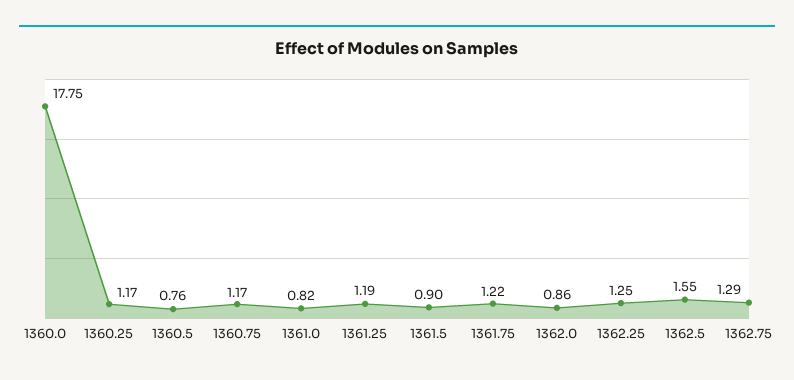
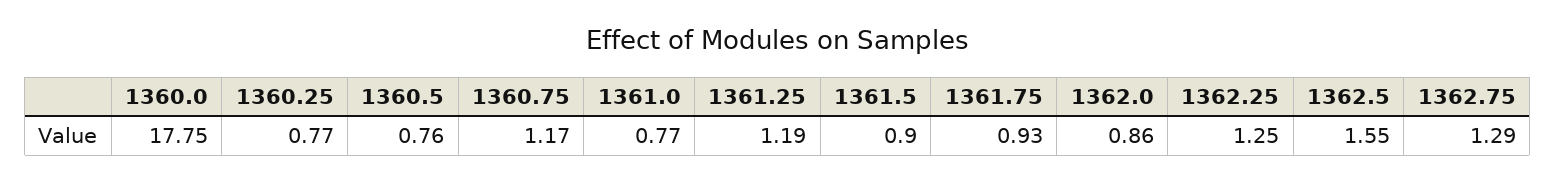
  {
    "1360.0": 17.75,
-   "1360.25": 1.17,
+   "1360.25": 0.77,
    "1360.5": 0.76,
    "1360.75": 1.17,
-   "1361.0": 0.82,
+   "1361.0": 0.77,
    "1361.25": 1.19,
    "1361.5": 0.9,
-   "1361.75": 1.22,
+   "1361.75": 0.93,
    "1362.0": 0.86,
    "1362.25": 1.25,
    "1362.5": 1.55,
    "1362.75": 1.29
  }

